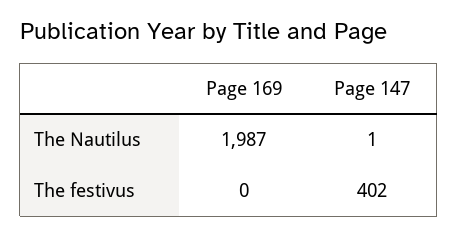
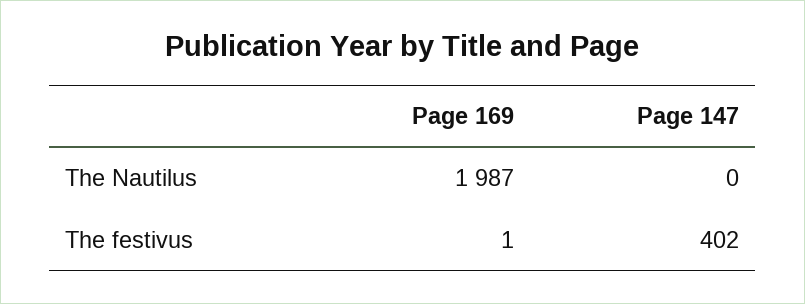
  {
    "Page 169": {
      "The Nautilus": 1987,
-     "The festivus": 0
+     "The festivus": 1
    },
    "Page 147": {
-     "The Nautilus": 1,
+     "The Nautilus": 0,
      "The festivus": 402
    }
  }

